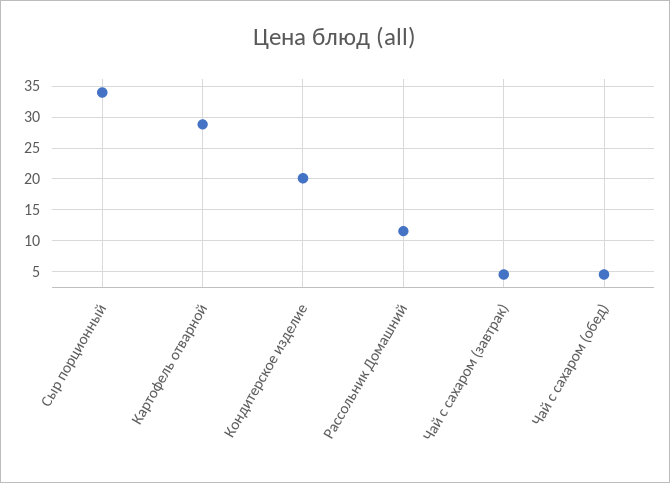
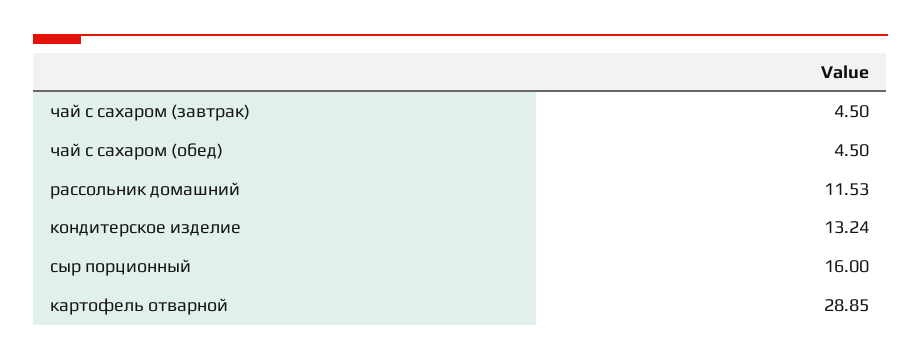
  {
-   "Сыр порционный": 34,
+   "Сыр порционный": 16,
    "Картофель отварной": 28.85,
-   "Кондитерское изделие": 20,
+   "Кондитерское изделие": 13.24,
    "Рассольник Домашний": 11.53,
    "Чай с сахаром (завтрак)": 4.5,
    "Чай с сахаром (обед)": 4.5
  }

